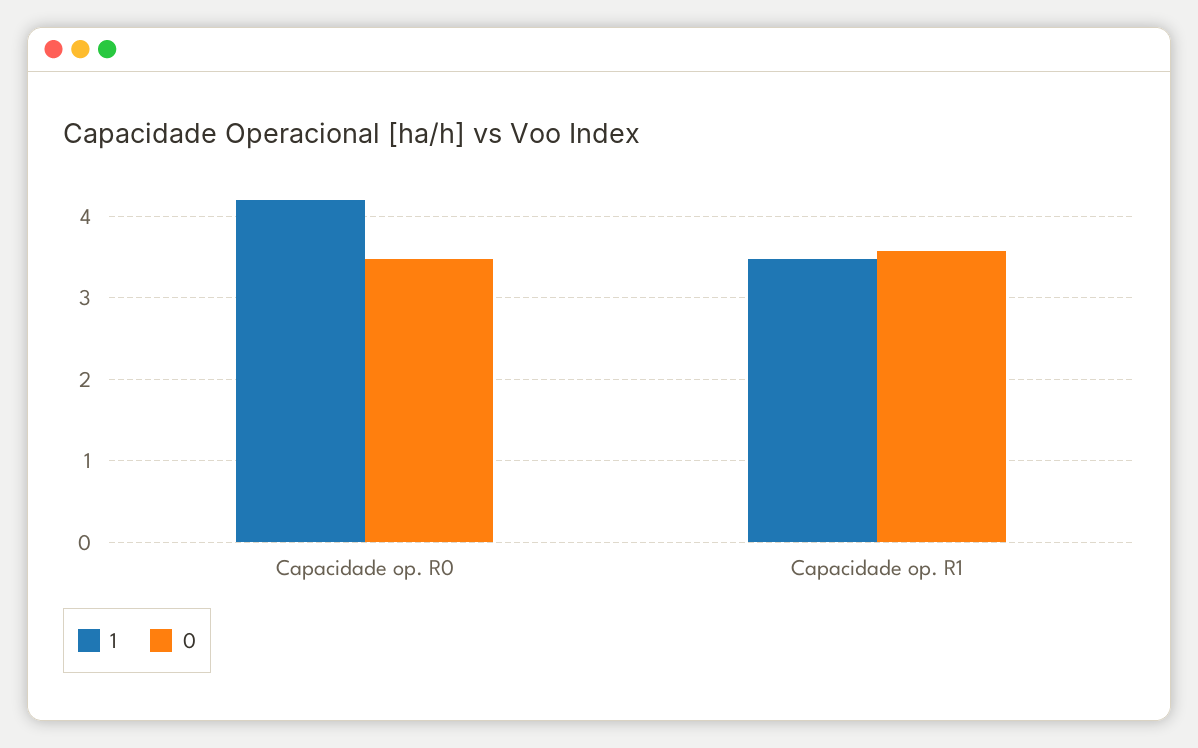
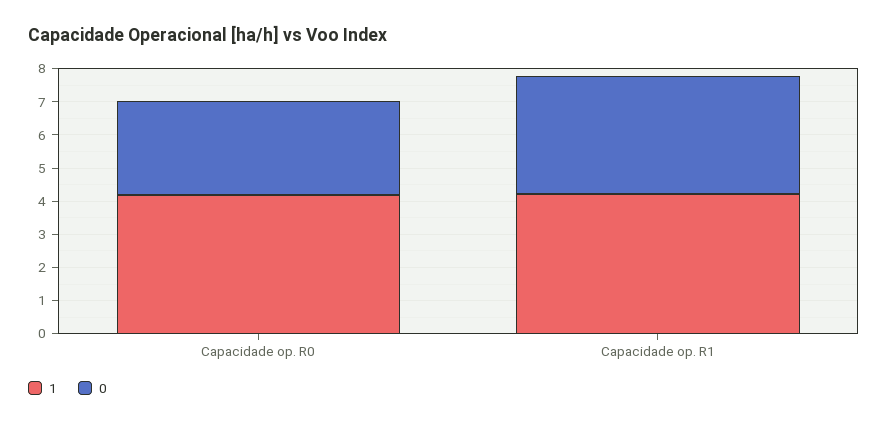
  {
    "1": {
      "Capacidade op. R0": 4.2,
-     "Capacidade op. R1": 3.5
+     "Capacidade op. R1": 4.25
    },
    "0": {
-     "Capacidade op. R0": 3.5,
+     "Capacidade op. R0": 2.75,
      "Capacidade op. R1": 3.6
    }
  }

